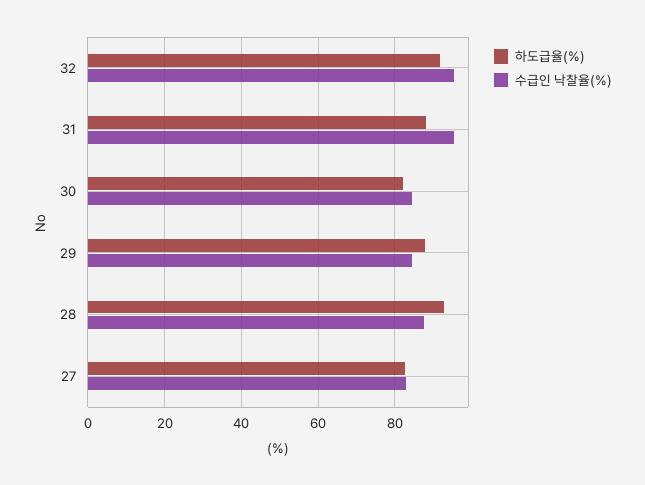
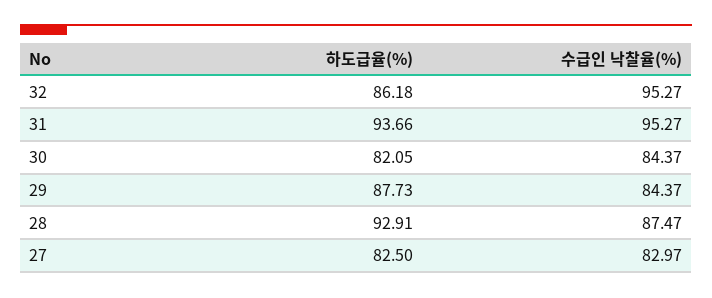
  {
    "하도급율(%)": {
-     "32": 92,
+     "32": 86.18,
-     "31": 88,
+     "31": 93.66,
      "30": 82.05,
      "29": 87.73,
      "28": 92.91,
      "27": 82.5
    },
    "수급인 낙찰율(%)": {
      "32": 95.27,
      "31": 95.27,
      "30": 84.37,
      "29": 84.37,
      "28": 87.47,
      "27": 82.97
    }
  }

